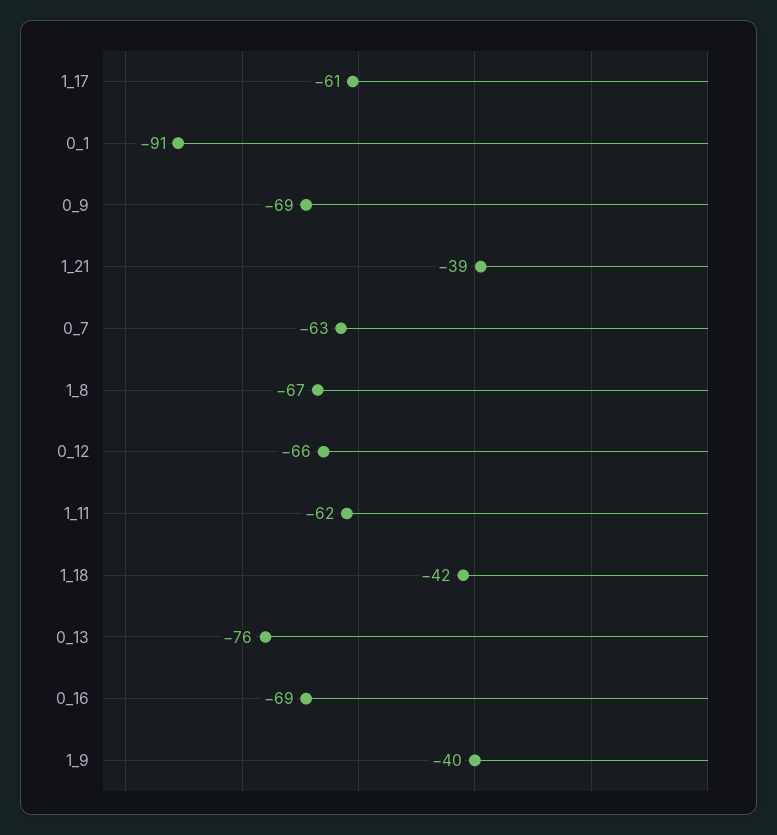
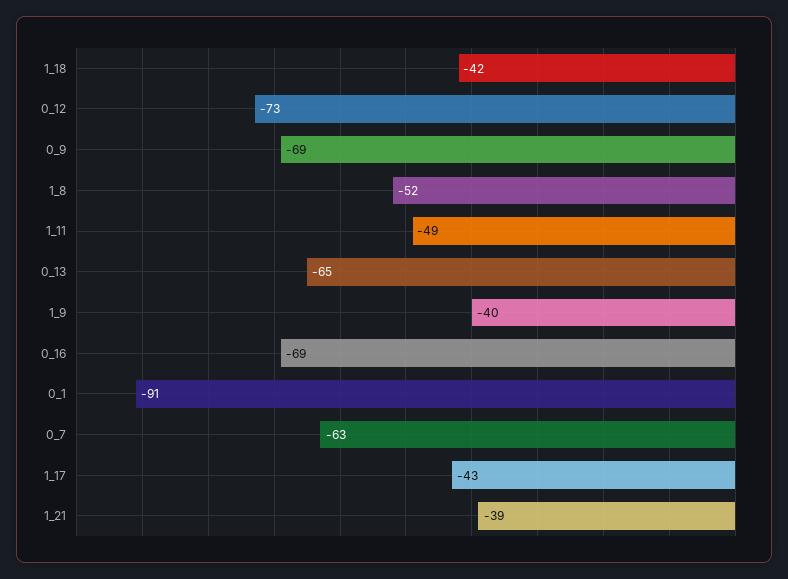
  {
-   "1_17": -61,
+   "1_17": -43,
    "0_1": -91,
    "0_9": -69,
    "1_21": -39,
    "0_7": -63,
-   "1_8": -67,
+   "1_8": -52,
-   "0_12": -66,
+   "0_12": -73,
-   "1_11": -62,
+   "1_11": -49,
    "1_18": -42,
-   "0_13": -76,
+   "0_13": -65,
    "0_16": -69,
    "1_9": -40
  }

